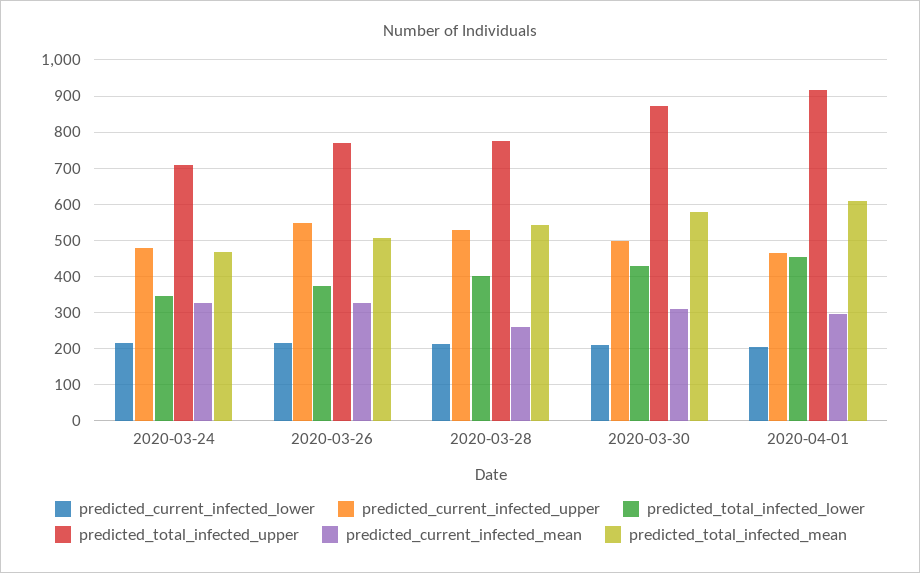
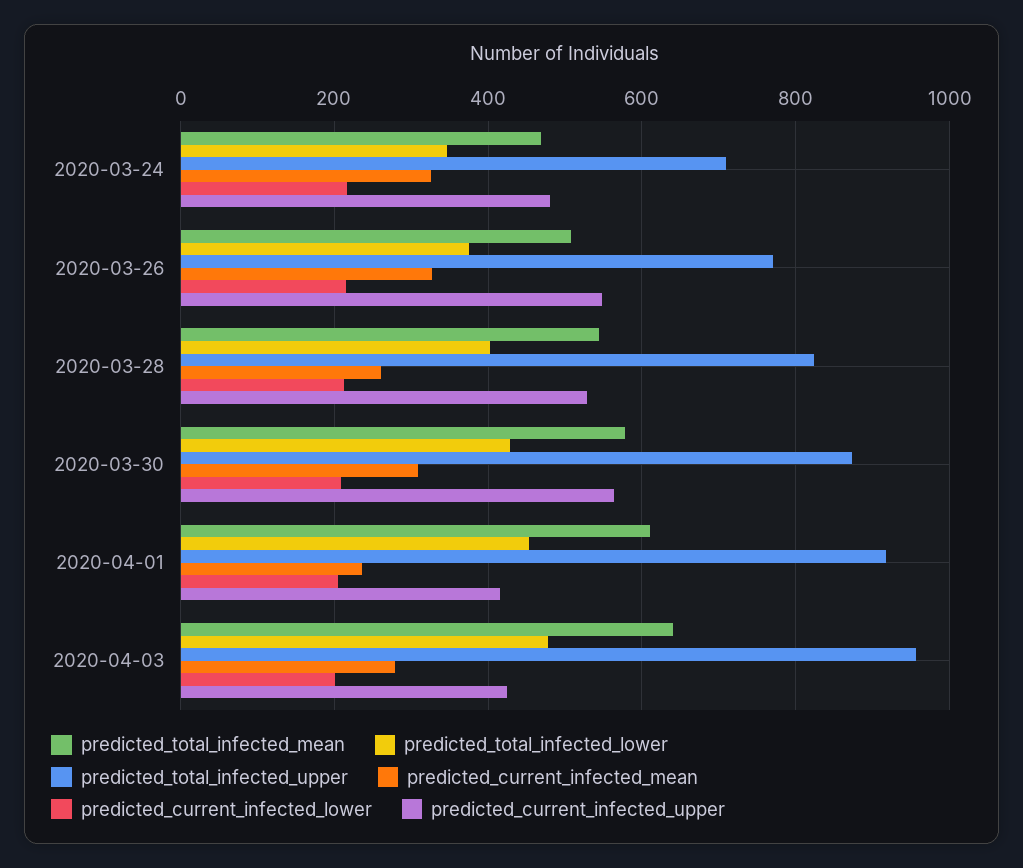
  {
    "predicted_current_infected_lower": {
      "2020-03-24": 220,
      "2020-03-26": 220,
      "2020-03-28": 220,
      "2020-03-30": 200,
-     "2020-04-01": 200
+     "2020-04-01": 200,
+     "2020-04-03": 200
    },
    "predicted_current_infected_upper": {
      "2020-03-24": 480,
      "2020-03-26": 540,
      "2020-03-28": 520,
-     "2020-03-30": 500,
+     "2020-03-30": 560,
-     "2020-04-01": 460
+     "2020-04-01": 420,
+     "2020-04-03": 420
    },
    "predicted_total_infected_lower": {
      "2020-03-24": 340,
      "2020-03-26": 380,
      "2020-03-28": 400,
      "2020-03-30": 420,
-     "2020-04-01": 460
+     "2020-04-01": 460,
+     "2020-04-03": 480
    },
    "predicted_total_infected_upper": {
      "2020-03-24": 700,
      "2020-03-26": 780,
-     "2020-03-28": 780,
+     "2020-03-28": 820,
      "2020-03-30": 880,
-     "2020-04-01": 920
+     "2020-04-01": 920,
+     "2020-04-03": 960
    },
    "predicted_current_infected_mean": {
      "2020-03-24": 320,
      "2020-03-26": 320,
      "2020-03-28": 260,
      "2020-03-30": 300,
-     "2020-04-01": 300
+     "2020-04-01": 240,
+     "2020-04-03": 280
    },
    "predicted_total_infected_mean": {
      "2020-03-24": 460,
      "2020-03-26": 500,
      "2020-03-28": 540,
      "2020-03-30": 580,
-     "2020-04-01": 620
+     "2020-04-01": 620,
+     "2020-04-03": 640
    }
  }

